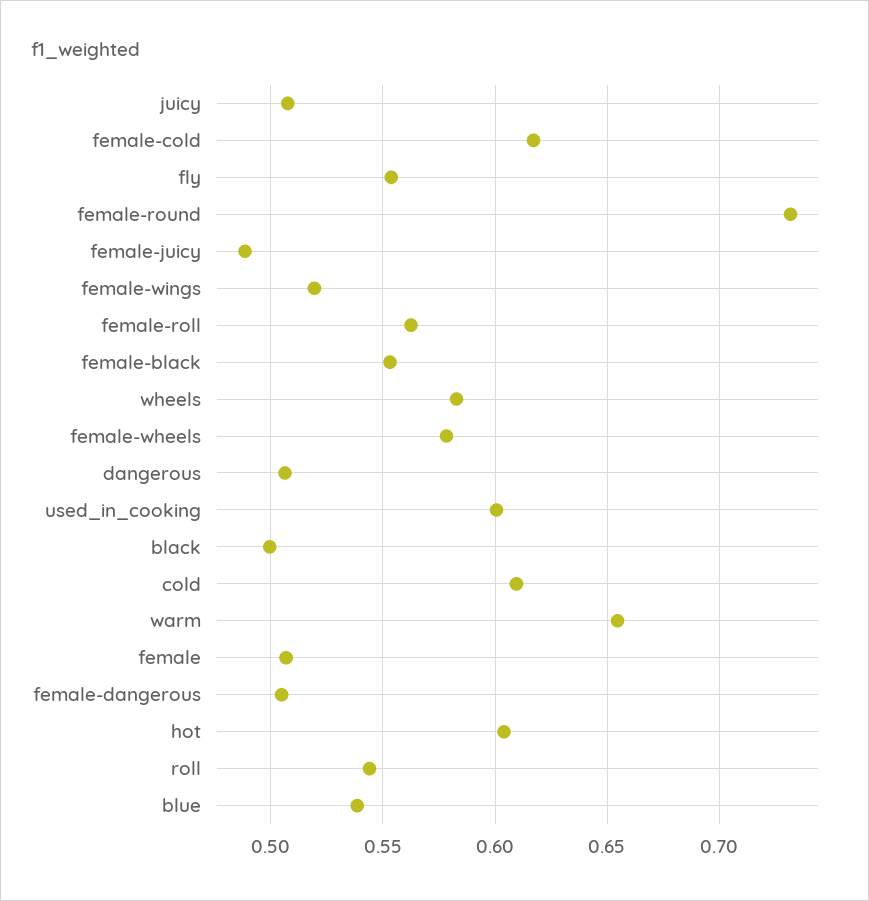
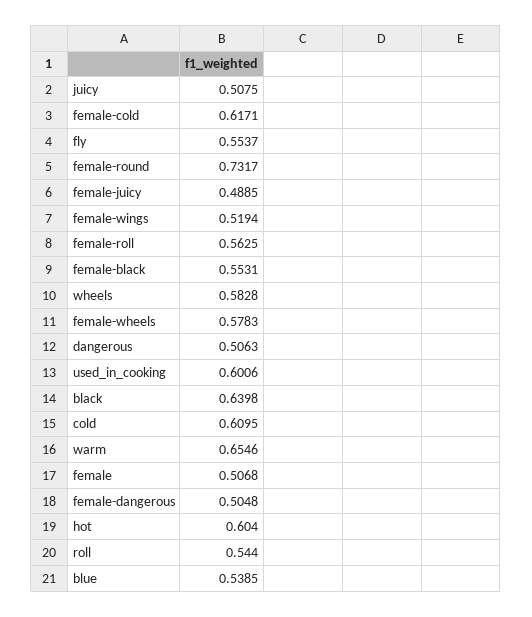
  {
    "juicy": 0.5075,
    "female-cold": 0.6171,
    "fly": 0.5537,
    "female-round": 0.7317,
    "female-juicy": 0.4885,
    "female-wings": 0.5194,
    "female-roll": 0.5625,
    "female-black": 0.5531,
    "wheels": 0.5828,
    "female-wheels": 0.5783,
    "dangerous": 0.5063,
    "used_in_cooking": 0.6006,
-   "black": 0.5,
+   "black": 0.6398,
    "cold": 0.6095,
    "warm": 0.6546,
    "female": 0.5068,
    "female-dangerous": 0.5048,
    "hot": 0.604,
    "roll": 0.544,
    "blue": 0.5385
  }

